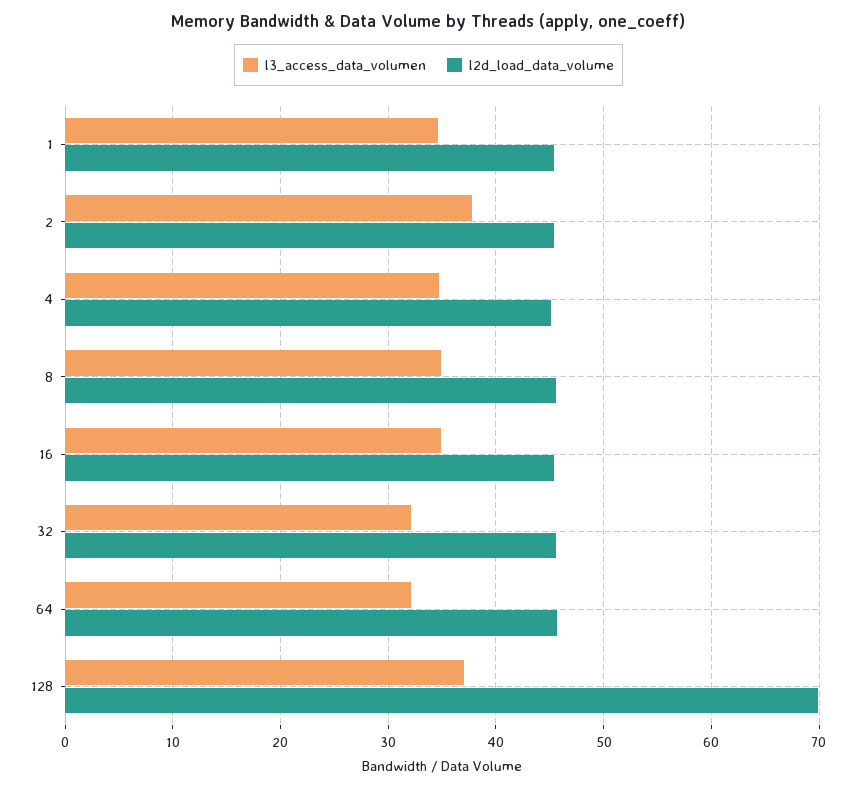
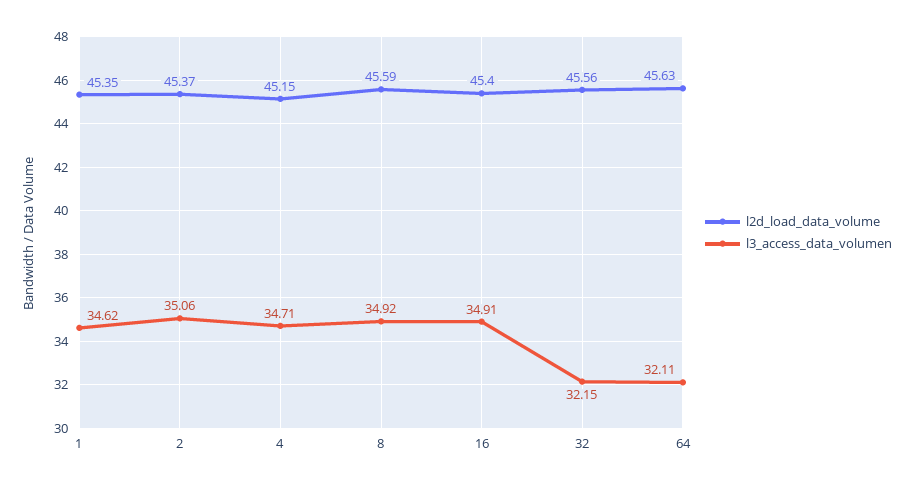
  {
    "l3_access_data_volumen": {
      "1": 34.62,
-     "2": 38,
+     "2": 35.06,
      "4": 34.71,
      "8": 34.92,
      "16": 34.91,
      "32": 32.15,
-     "64": 32.11,
+     "64": 32.11
-     "128": 37
    },
    "l2d_load_data_volume": {
      "1": 45.35,
      "2": 45.37,
      "4": 45.15,
      "8": 45.59,
      "16": 45.4,
      "32": 45.56,
-     "64": 45.63,
+     "64": 45.63
-     "128": 70
    }
  }

